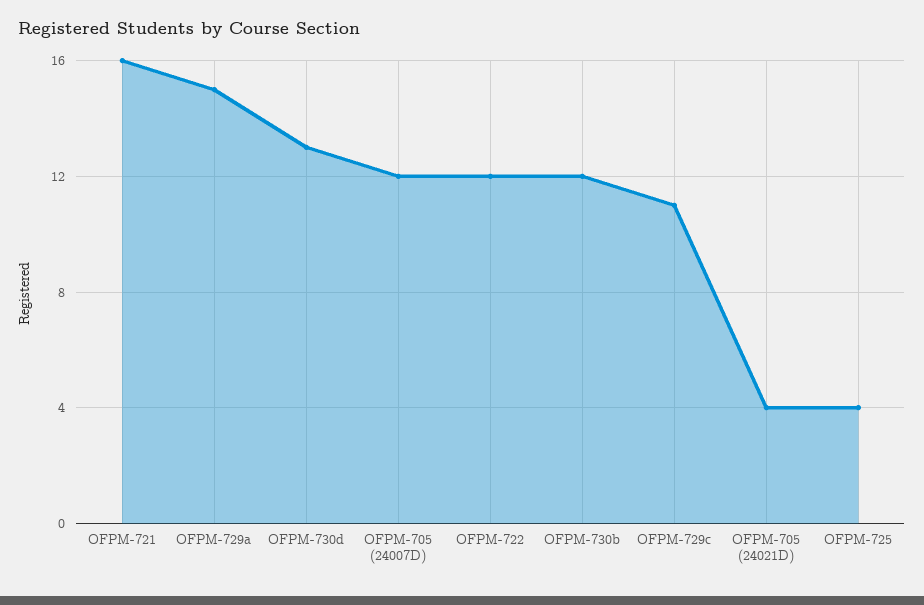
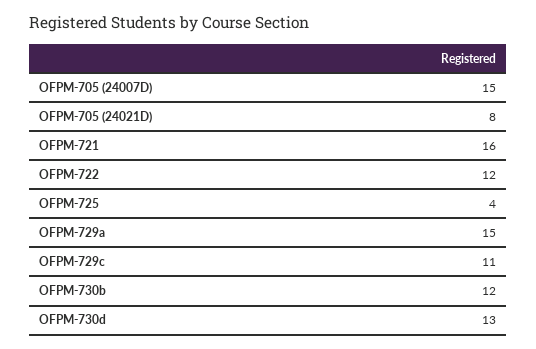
  {
    "OFPM-721": 16,
    "OFPM-729a": 15,
    "OFPM-730d": 13,
-   "OFPM-705 (24007D)": 12,
+   "OFPM-705 (24007D)": 15,
    "OFPM-722": 12,
    "OFPM-730b": 12,
    "OFPM-729c": 11,
-   "OFPM-705 (24021D)": 4,
+   "OFPM-705 (24021D)": 8,
    "OFPM-725": 4
  }

